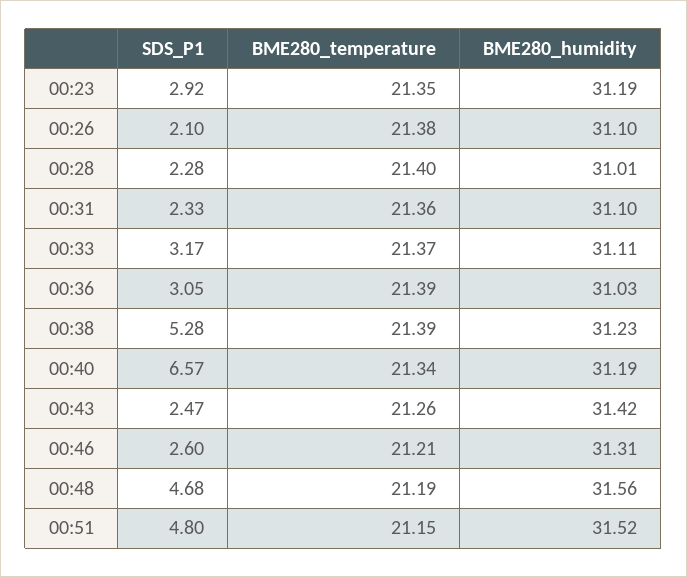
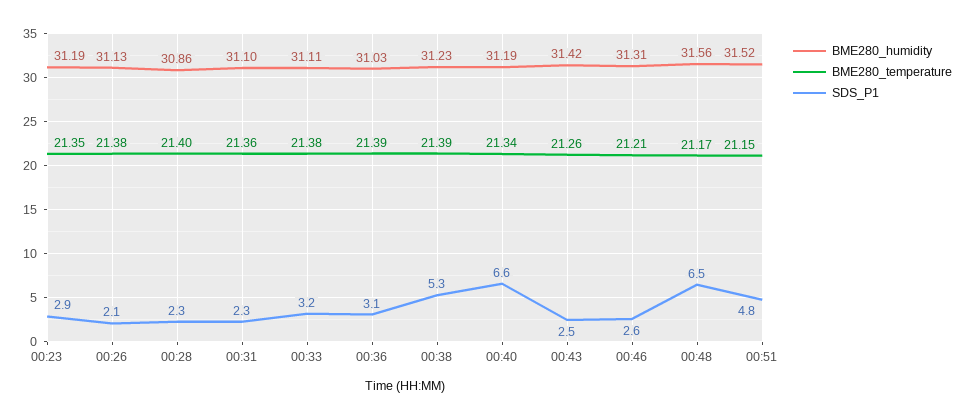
  {
    "SDS_P1": {
      "00:23": 2.92,
      "00:26": 2.1,
      "00:28": 2.28,
      "00:31": 2.33,
      "00:33": 3.17,
      "00:36": 3.05,
      "00:38": 5.28,
      "00:40": 6.57,
      "00:43": 2.47,
      "00:46": 2.6,
-     "00:48": 4.68,
+     "00:48": 6.5,
      "00:51": 4.8
    },
    "BME280_temperature": {
      "00:23": 21.35,
      "00:26": 21.38,
      "00:28": 21.4,
      "00:31": 21.36,
-     "00:33": 21.37,
+     "00:33": 21.38,
      "00:36": 21.39,
      "00:38": 21.39,
      "00:40": 21.34,
      "00:43": 21.26,
      "00:46": 21.21,
-     "00:48": 21.19,
+     "00:48": 21.17,
      "00:51": 21.15
    },
    "BME280_humidity": {
      "00:23": 31.19,
-     "00:26": 31.1,
+     "00:26": 31.13,
-     "00:28": 31.01,
+     "00:28": 30.86,
      "00:31": 31.1,
      "00:33": 31.11,
      "00:36": 31.03,
      "00:38": 31.23,
      "00:40": 31.19,
      "00:43": 31.42,
      "00:46": 31.31,
      "00:48": 31.56,
      "00:51": 31.52
    }
  }

